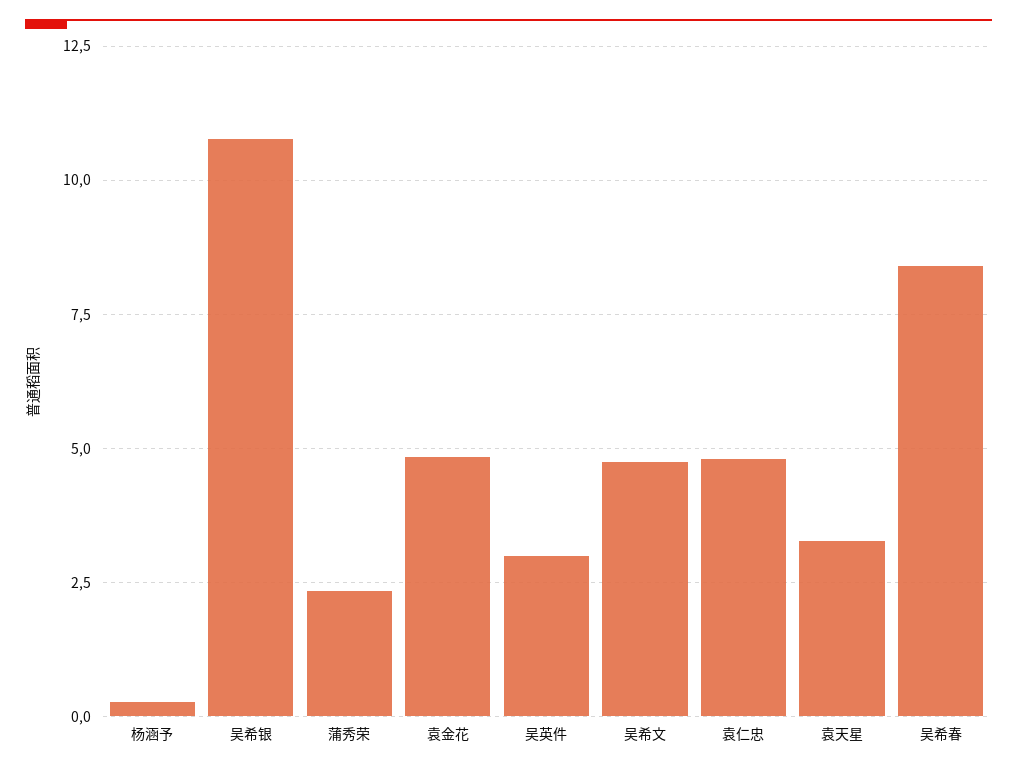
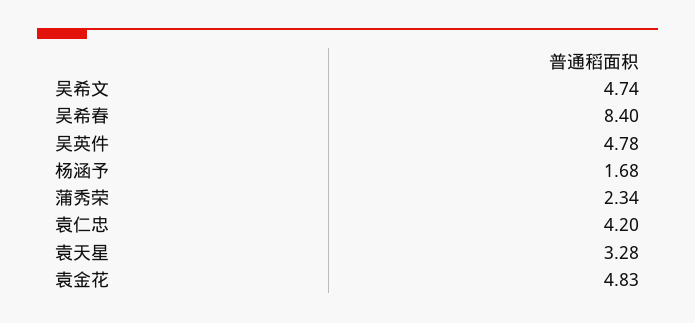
  {
-   "杨涵予": 0.25,
+   "杨涵予": 1.68,
-   "吴希银": 10.75,
    "蒲秀荣": 2.34,
    "袁金花": 4.83,
-   "吴英件": 3,
+   "吴英件": 4.78,
    "吴希文": 4.74,
-   "袁仁忠": 4.75,
+   "袁仁忠": 4.2,
    "袁天星": 3.28,
    "吴希春": 8.4
  }

